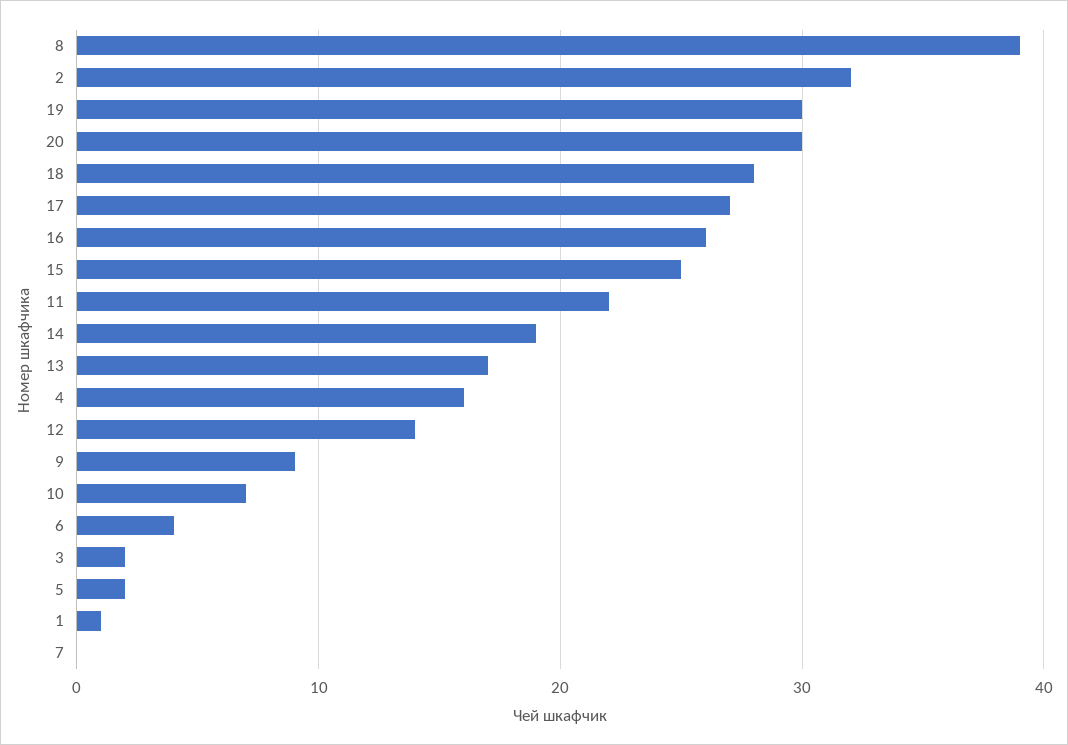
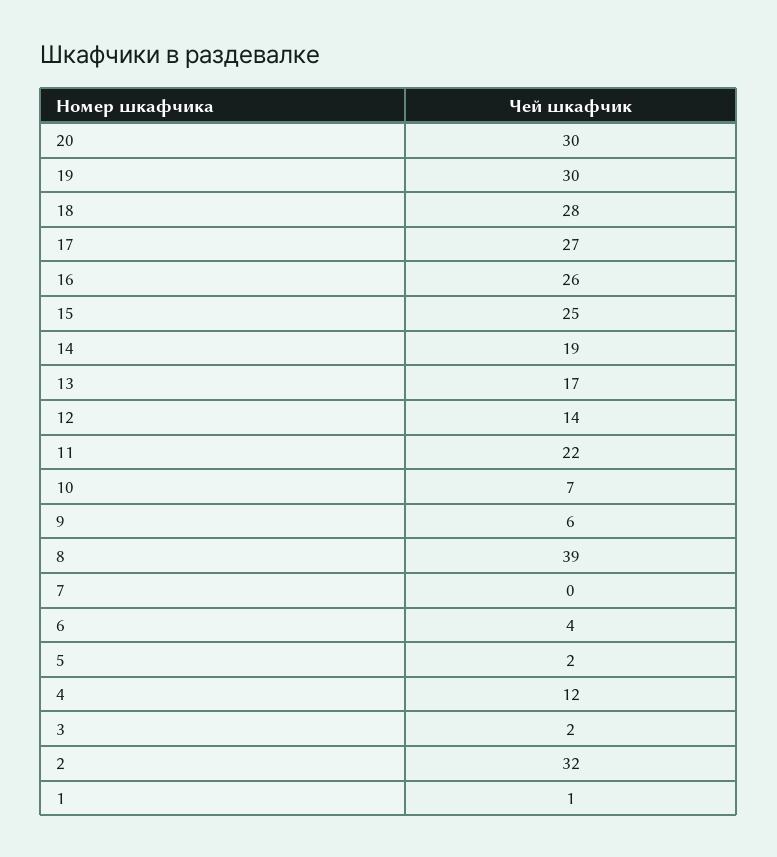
  {
    "8": 39,
    "2": 32,
    "19": 30,
    "20": 30,
    "18": 28,
    "17": 27,
    "16": 26,
    "15": 25,
    "11": 22,
    "14": 19,
    "13": 17,
-   "4": 16,
+   "4": 12,
    "12": 14,
-   "9": 9,
+   "9": 6,
    "10": 7,
    "6": 4,
    "3": 2,
    "5": 2,
    "1": 1,
    "7": 0
  }

